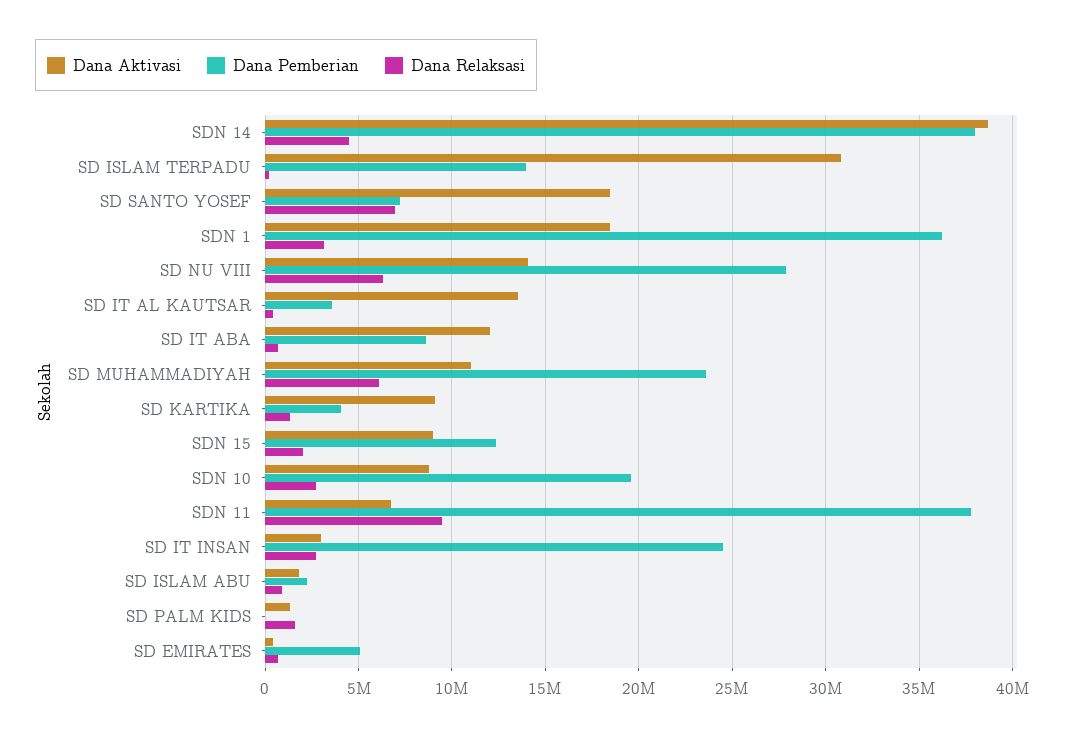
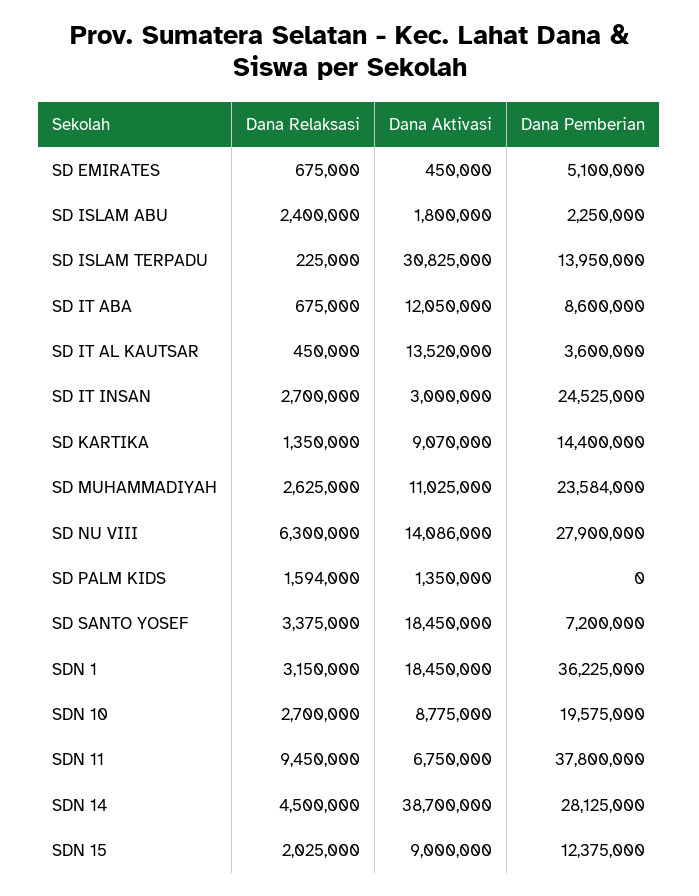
  {
    "Dana Aktivasi": {
      "SDN 14": 38700000,
      "SD ISLAM TERPADU": 30825000,
      "SD SANTO YOSEF": 18450000,
      "SDN 1": 18450000,
      "SD NU VIII": 14086000,
      "SD IT AL KAUTSAR": 13520000,
      "SD IT ABA": 12050000,
      "SD MUHAMMADIYAH": 11025000,
      "SD KARTIKA": 9070000,
      "SDN 15": 9000000,
      "SDN 10": 8775000,
      "SDN 11": 6750000,
      "SD IT INSAN": 3000000,
      "SD ISLAM ABU": 1800000,
      "SD PALM KIDS": 1350000,
      "SD EMIRATES": 450000
    },
    "Dana Pemberian": {
-     "SDN 14": 38000000,
+     "SDN 14": 28125000,
      "SD ISLAM TERPADU": 13950000,
      "SD SANTO YOSEF": 7200000,
      "SDN 1": 36225000,
      "SD NU VIII": 27900000,
      "SD IT AL KAUTSAR": 3600000,
      "SD IT ABA": 8600000,
      "SD MUHAMMADIYAH": 23584000,
-     "SD KARTIKA": 4000000,
+     "SD KARTIKA": 14400000,
      "SDN 15": 12375000,
      "SDN 10": 19575000,
      "SDN 11": 37800000,
      "SD IT INSAN": 24525000,
      "SD ISLAM ABU": 2250000,
      "SD PALM KIDS": 0,
      "SD EMIRATES": 5100000
    },
    "Dana Relaksasi": {
      "SDN 14": 4500000,
      "SD ISLAM TERPADU": 225000,
-     "SD SANTO YOSEF": 7000000,
+     "SD SANTO YOSEF": 3375000,
      "SDN 1": 3150000,
      "SD NU VIII": 6300000,
      "SD IT AL KAUTSAR": 450000,
      "SD IT ABA": 675000,
-     "SD MUHAMMADIYAH": 6000000,
+     "SD MUHAMMADIYAH": 2625000,
      "SD KARTIKA": 1350000,
      "SDN 15": 2025000,
      "SDN 10": 2700000,
      "SDN 11": 9450000,
      "SD IT INSAN": 2700000,
-     "SD ISLAM ABU": 1000000,
+     "SD ISLAM ABU": 2400000,
      "SD PALM KIDS": 1594000,
      "SD EMIRATES": 675000
    }
  }

